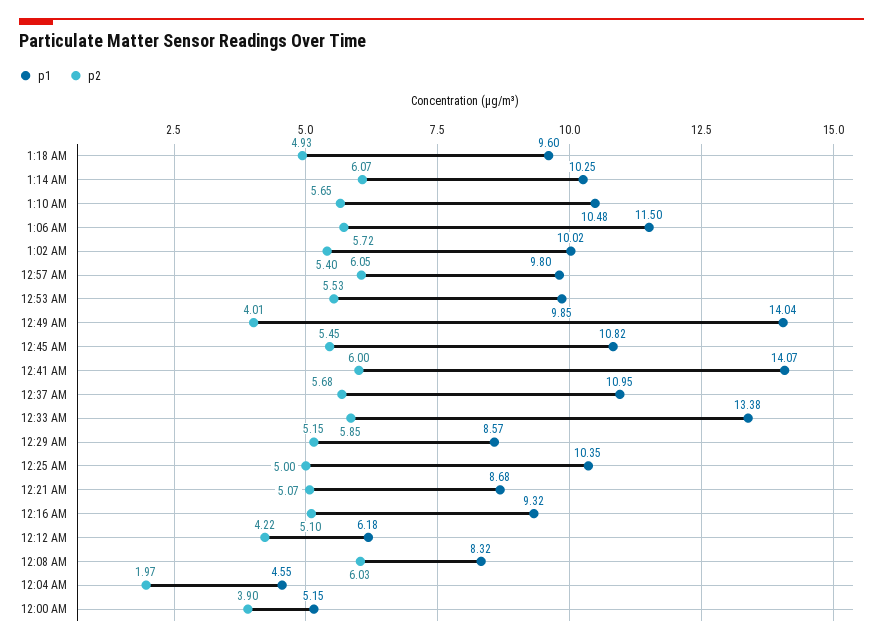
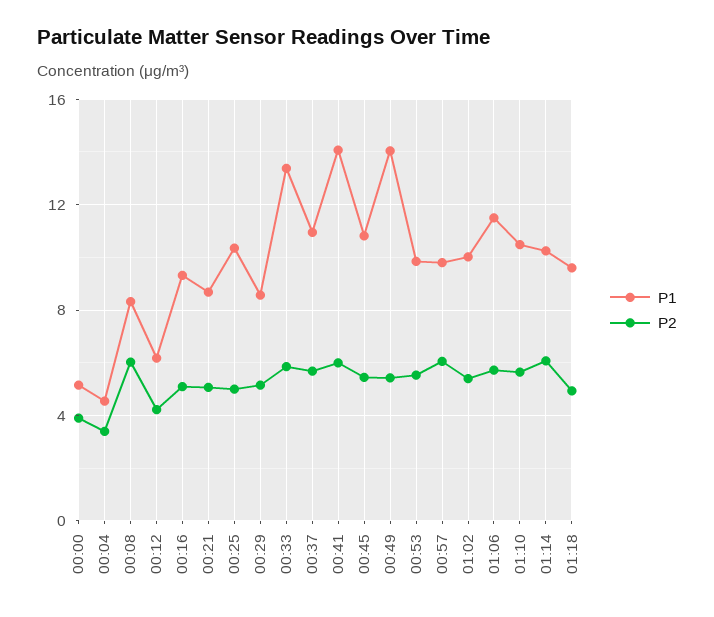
  {
    "p1": {
      "1:18 AM": 9.6,
      "1:14 AM": 10.25,
      "1:10 AM": 10.48,
      "1:06 AM": 11.5,
      "1:02 AM": 10.02,
      "12:57 AM": 9.8,
      "12:53 AM": 9.85,
      "12:49 AM": 14.04,
      "12:45 AM": 10.82,
      "12:41 AM": 14.07,
      "12:37 AM": 10.95,
      "12:33 AM": 13.38,
      "12:29 AM": 8.57,
      "12:25 AM": 10.35,
      "12:21 AM": 8.68,
      "12:16 AM": 9.32,
      "12:12 AM": 6.18,
      "12:08 AM": 8.32,
      "12:04 AM": 4.55,
      "12:00 AM": 5.15
    },
    "p2": {
      "1:18 AM": 4.93,
      "1:14 AM": 6.07,
      "1:10 AM": 5.65,
      "1:06 AM": 5.72,
      "1:02 AM": 5.4,
      "12:57 AM": 6.05,
      "12:53 AM": 5.53,
-     "12:49 AM": 4.01,
+     "12:49 AM": 5.5,
      "12:45 AM": 5.45,
      "12:41 AM": 6,
      "12:37 AM": 5.68,
      "12:33 AM": 5.85,
      "12:29 AM": 5.15,
      "12:25 AM": 5,
      "12:21 AM": 5.07,
      "12:16 AM": 5.1,
      "12:12 AM": 4.22,
      "12:08 AM": 6.03,
-     "12:04 AM": 1.97,
+     "12:04 AM": 3.5,
      "12:00 AM": 3.9
    }
  }

